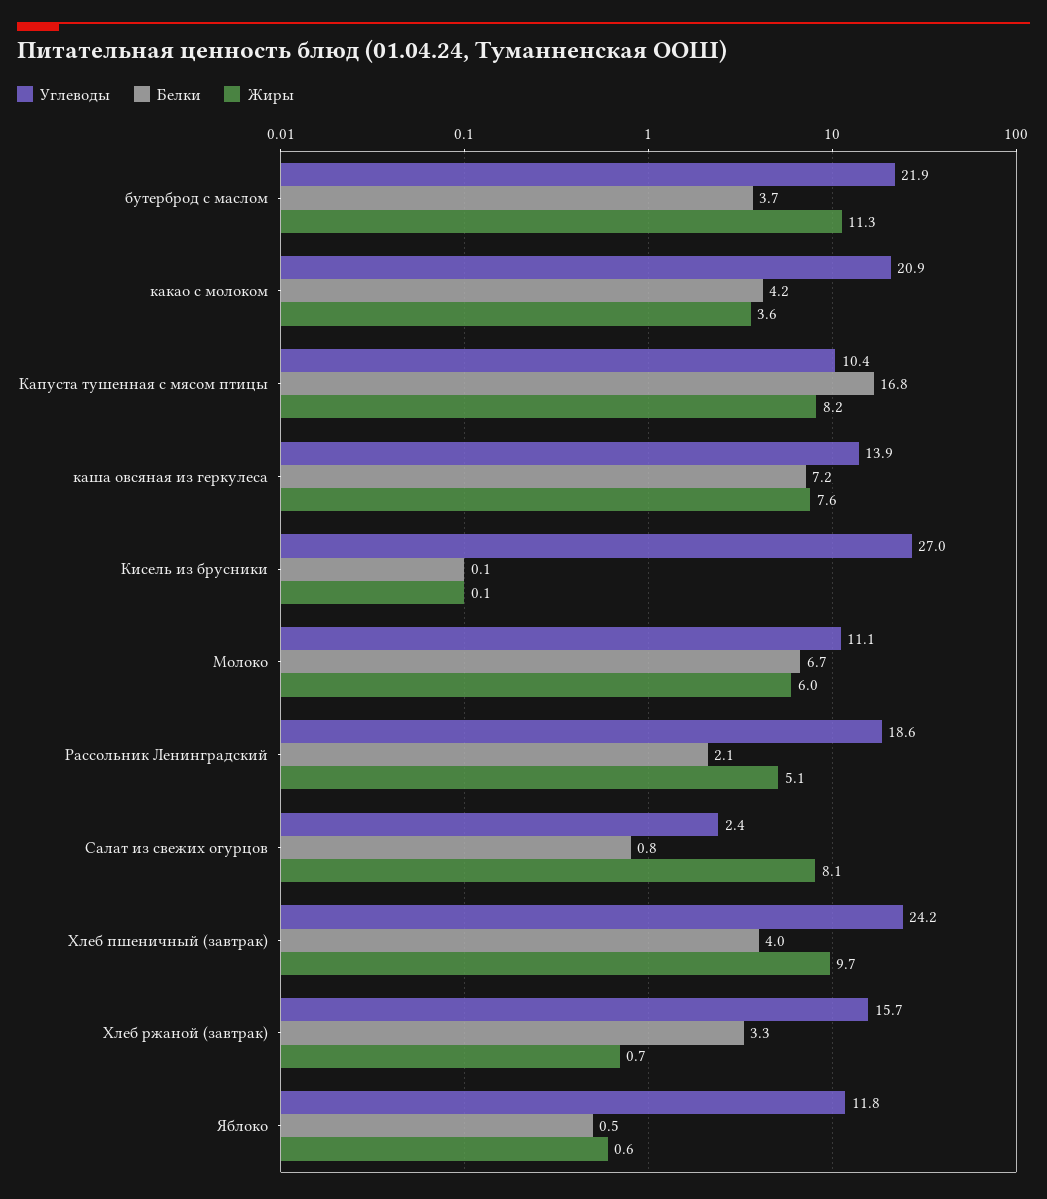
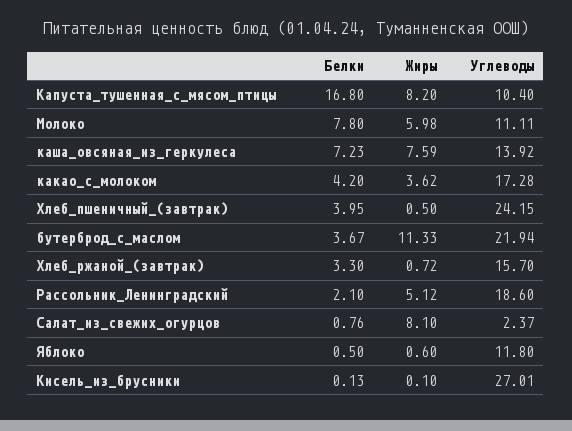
  {
    "Углеводы": {
      "бутерброд с маслом": 21.94,
-     "какао с молоком": 20.9,
+     "какао с молоком": 17.28,
      "Капуста тушенная с мясом птицы": 10.4,
      "каша овсяная из геркулеса": 13.92,
      "Кисель из брусники": 27.01,
      "Молоко": 11.11,
      "Рассольник Ленинградский": 18.6,
      "Салат из свежих огурцов": 2.37,
      "Хлеб пшеничный (завтрак)": 24.15,
      "Хлеб ржаной (завтрак)": 15.7,
      "Яблоко": 11.8
    },
    "Белки": {
      "бутерброд с маслом": 3.67,
      "какао с молоком": 4.2,
      "Капуста тушенная с мясом птицы": 16.8,
      "каша овсяная из геркулеса": 7.23,
      "Кисель из брусники": 0.13,
-     "Молоко": 6.7,
+     "Молоко": 7.8,
      "Рассольник Ленинградский": 2.1,
      "Салат из свежих огурцов": 0.76,
      "Хлеб пшеничный (завтрак)": 3.95,
      "Хлеб ржаной (завтрак)": 3.3,
      "Яблоко": 0.5
    },
    "Жиры": {
      "бутерброд с маслом": 11.33,
      "какао с молоком": 3.62,
      "Капуста тушенная с мясом птицы": 8.2,
      "каша овсяная из геркулеса": 7.59,
      "Кисель из брусники": 0.1,
      "Молоко": 5.98,
      "Рассольник Ленинградский": 5.12,
      "Салат из свежих огурцов": 8.1,
-     "Хлеб пшеничный (завтрак)": 9.7,
+     "Хлеб пшеничный (завтрак)": 0.5,
      "Хлеб ржаной (завтрак)": 0.72,
      "Яблоко": 0.6
    }
  }

